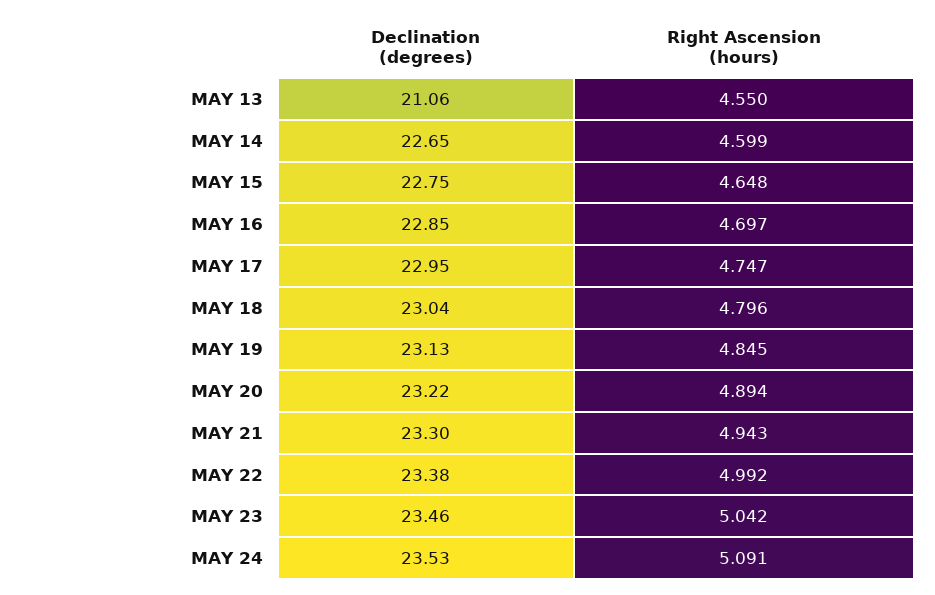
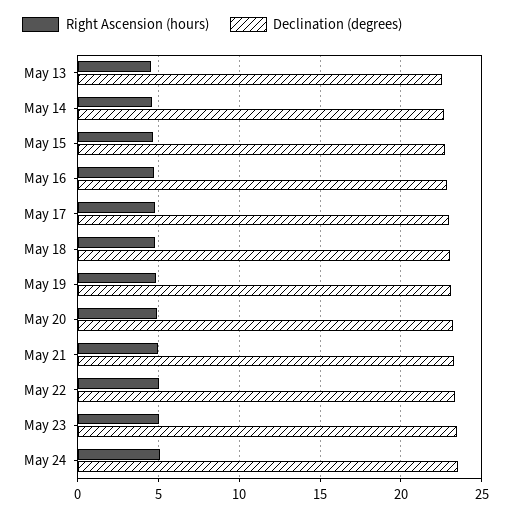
  {
    "Declination (degrees)": {
-     "MAY 13": 21.06,
+     "MAY 13": 22.5,
      "MAY 14": 22.65,
      "MAY 15": 22.75,
      "MAY 16": 22.85,
      "MAY 17": 22.95,
      "MAY 18": 23.04,
      "MAY 19": 23.13,
      "MAY 20": 23.22,
      "MAY 21": 23.3,
      "MAY 22": 23.38,
      "MAY 23": 23.46,
      "MAY 24": 23.53
    },
    "Right Ascension (hours)": {
      "MAY 13": 4.55,
      "MAY 14": 4.599,
      "MAY 15": 4.648,
      "MAY 16": 4.697,
      "MAY 17": 4.747,
      "MAY 18": 4.796,
      "MAY 19": 4.845,
      "MAY 20": 4.894,
      "MAY 21": 4.943,
      "MAY 22": 4.992,
      "MAY 23": 5.042,
      "MAY 24": 5.091
    }
  }

